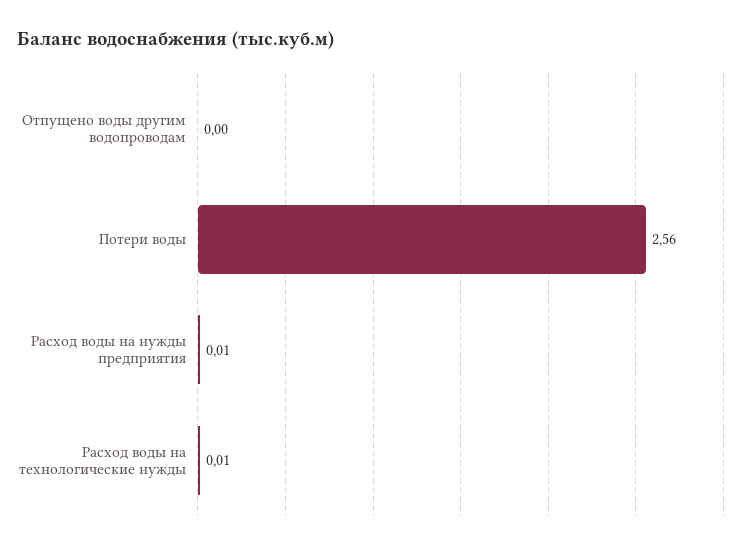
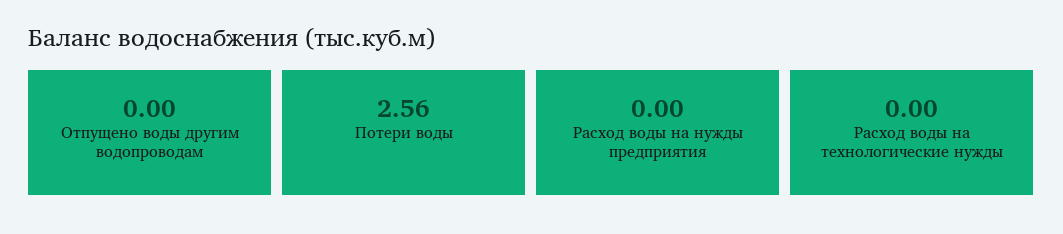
  {
    "Отпущено воды другим водопроводам": 0,
    "Потери воды": 2.56,
-   "Расход воды на нужды предприятия": 0.01,
+   "Расход воды на нужды предприятия": 0,
-   "Расход воды на технологические нужды": 0.01
+   "Расход воды на технологические нужды": 0
  }

